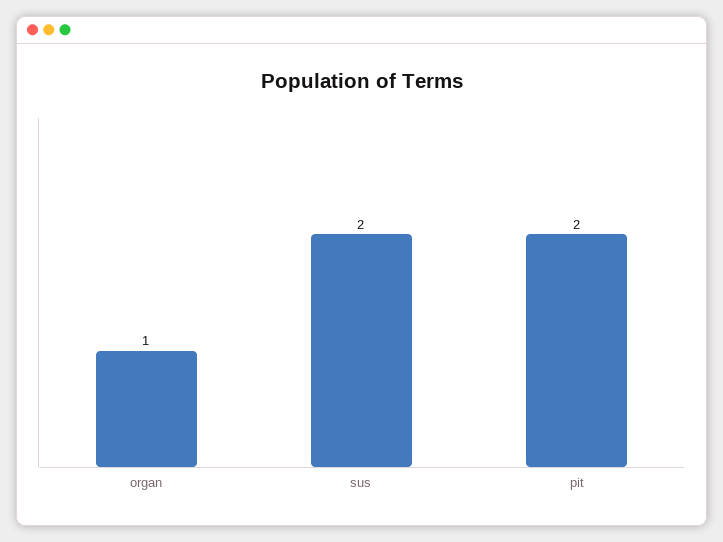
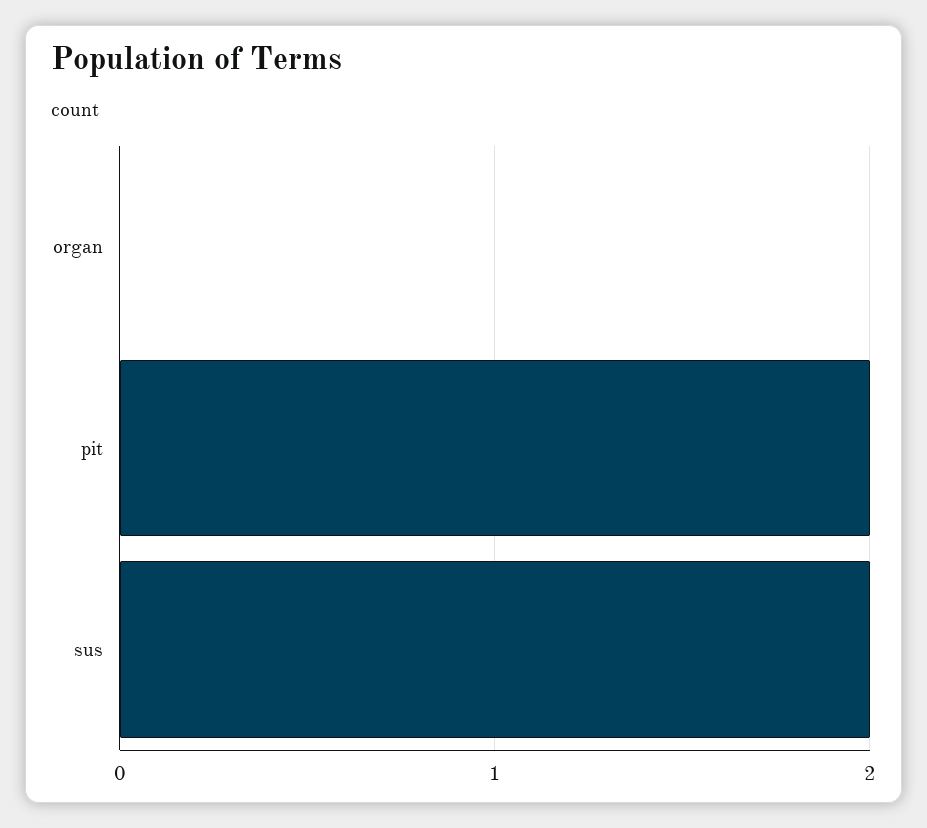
  {
-   "organ": 1,
+   "organ": 0,
    "sus": 2,
    "pit": 2
  }

